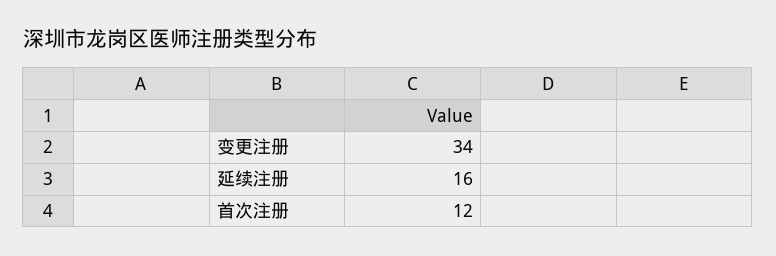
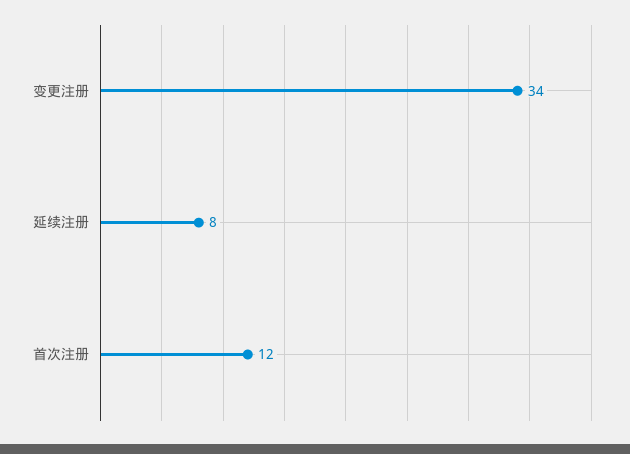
  {
    "变更注册": 34,
-   "延续注册": 16,
+   "延续注册": 8,
    "首次注册": 12
  }

